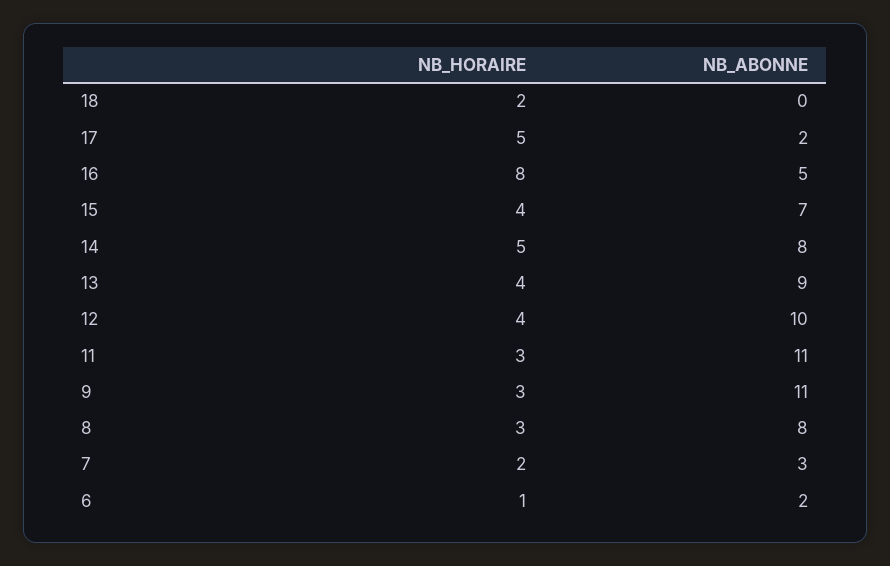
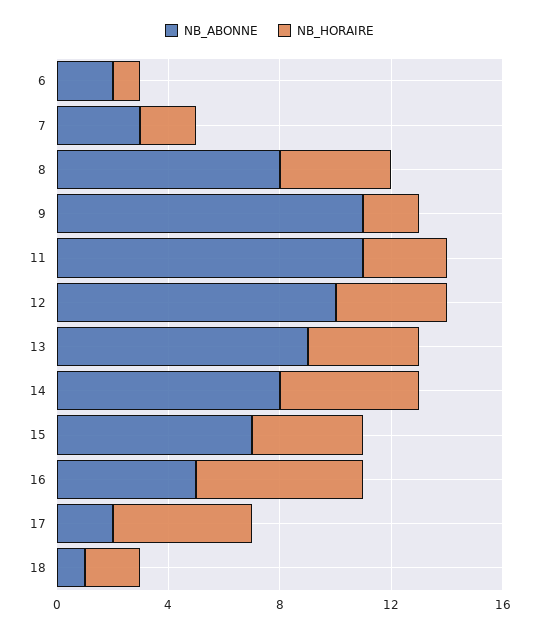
  {
    "NB_HORAIRE": {
      "18": 2,
      "17": 5,
-     "16": 8,
+     "16": 6,
      "15": 4,
      "14": 5,
      "13": 4,
      "12": 4,
      "11": 3,
-     "9": 3,
+     "9": 2,
-     "8": 3,
+     "8": 4,
      "7": 2,
      "6": 1
    },
    "NB_ABONNE": {
-     "18": 0,
+     "18": 1,
      "17": 2,
      "16": 5,
      "15": 7,
      "14": 8,
      "13": 9,
      "12": 10,
      "11": 11,
      "9": 11,
      "8": 8,
      "7": 3,
      "6": 2
    }
  }

